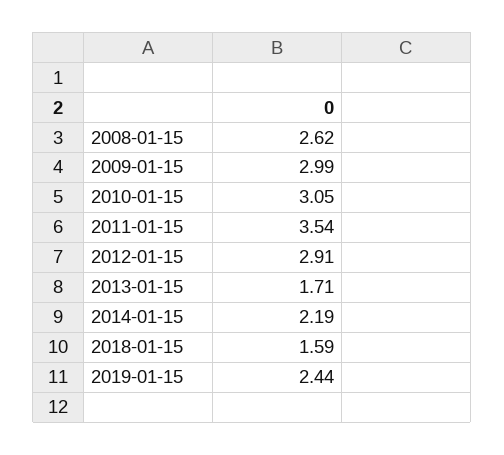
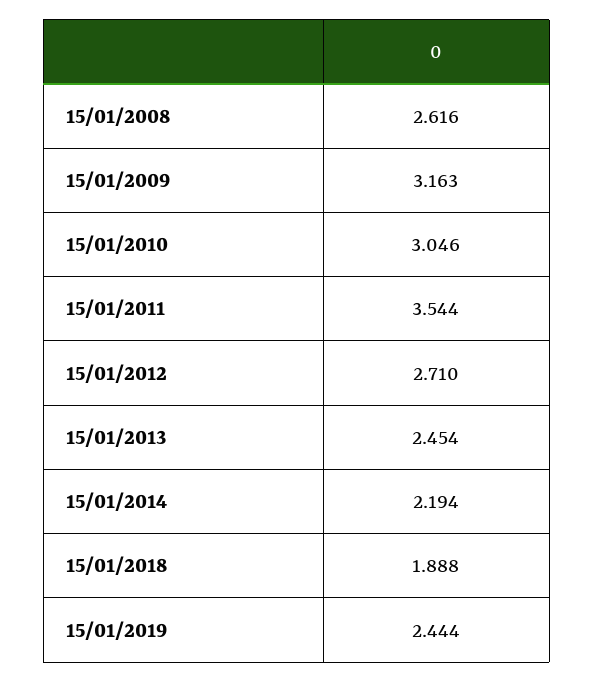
  {
    "2008-01-15": 2.616,
-   "2009-01-15": 2.99,
+   "2009-01-15": 3.163,
    "2010-01-15": 3.046,
    "2011-01-15": 3.544,
-   "2012-01-15": 2.91,
+   "2012-01-15": 2.71,
-   "2013-01-15": 1.71,
+   "2013-01-15": 2.454,
    "2014-01-15": 2.194,
-   "2018-01-15": 1.59,
+   "2018-01-15": 1.888,
    "2019-01-15": 2.444
  }

